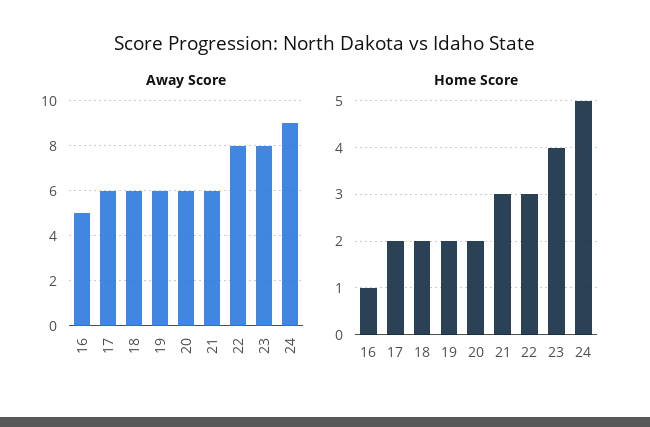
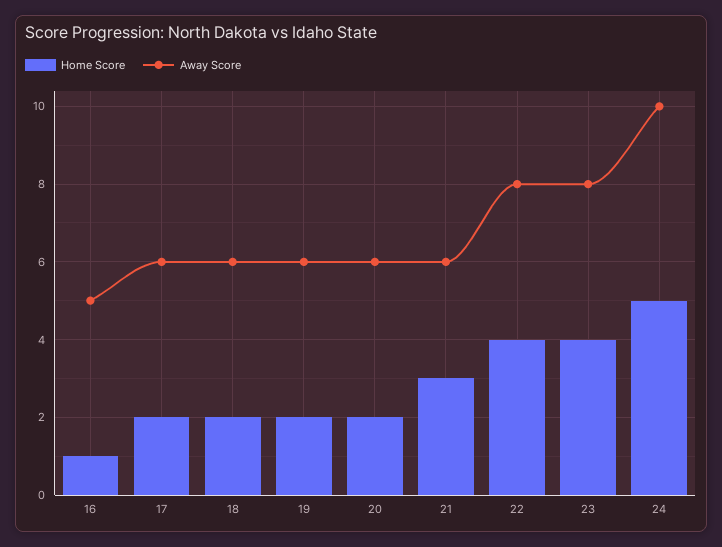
  {
    "Away Score": {
      "16": 5,
      "17": 6,
      "18": 6,
      "19": 6,
      "20": 6,
      "21": 6,
      "22": 8,
      "23": 8,
-     "24": 9
+     "24": 10
    },
    "Home Score": {
      "16": 1,
      "17": 2,
      "18": 2,
      "19": 2,
      "20": 2,
      "21": 3,
-     "22": 3,
+     "22": 4,
      "23": 4,
      "24": 5
    }
  }

